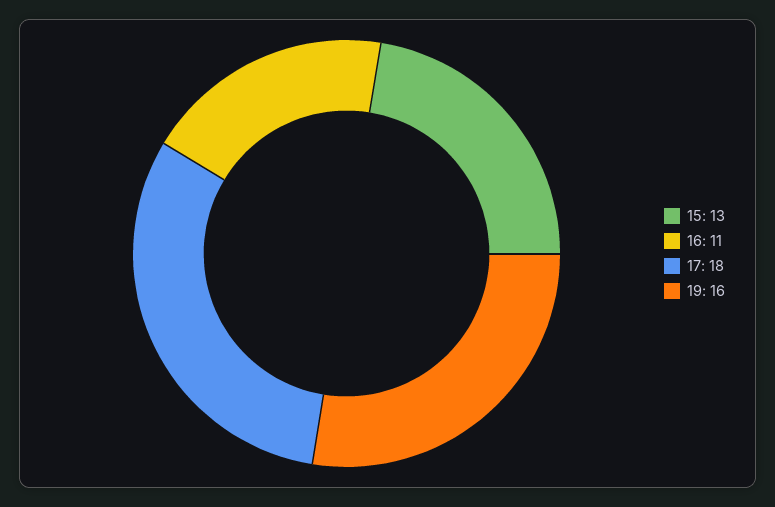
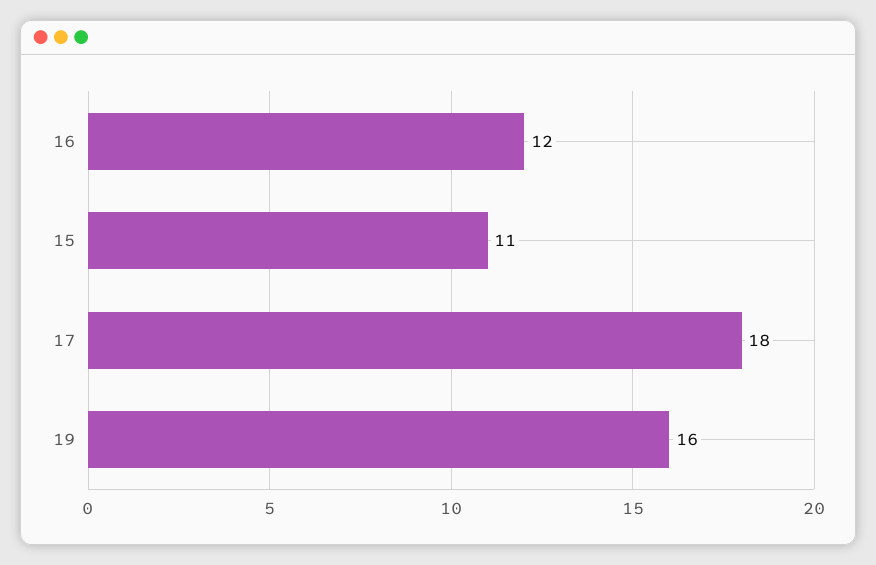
  {
-   "15": 13,
+   "15": 11,
-   "16": 11,
+   "16": 12,
    "17": 18,
    "19": 16
  }

